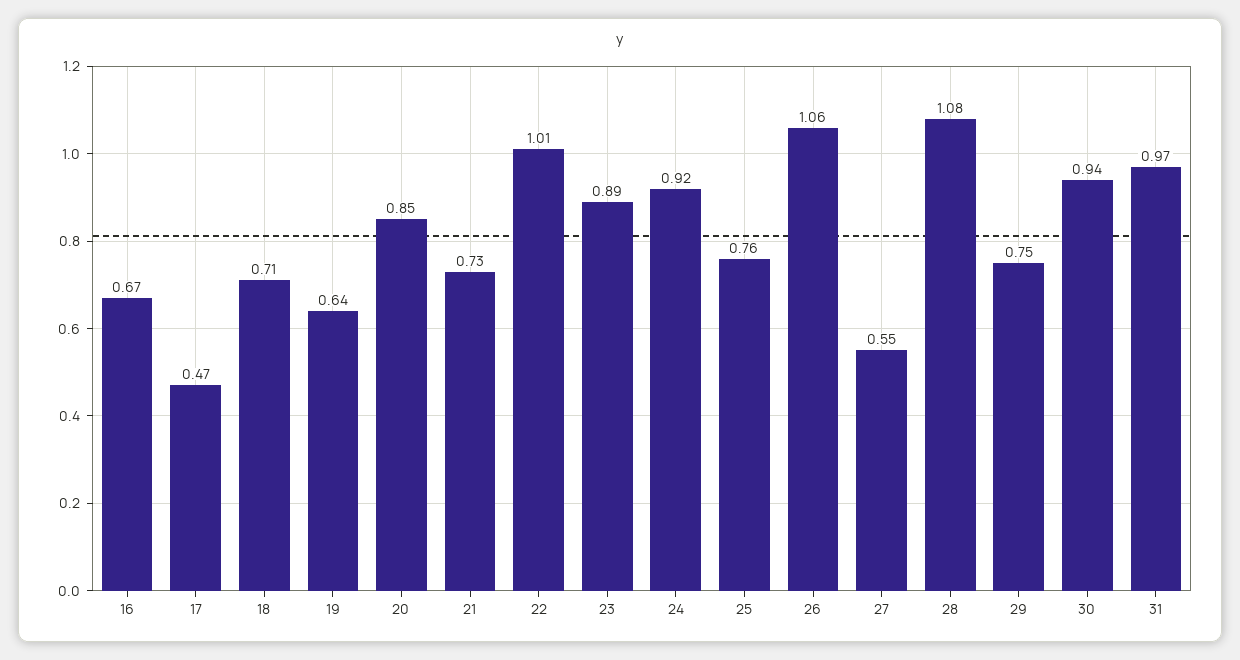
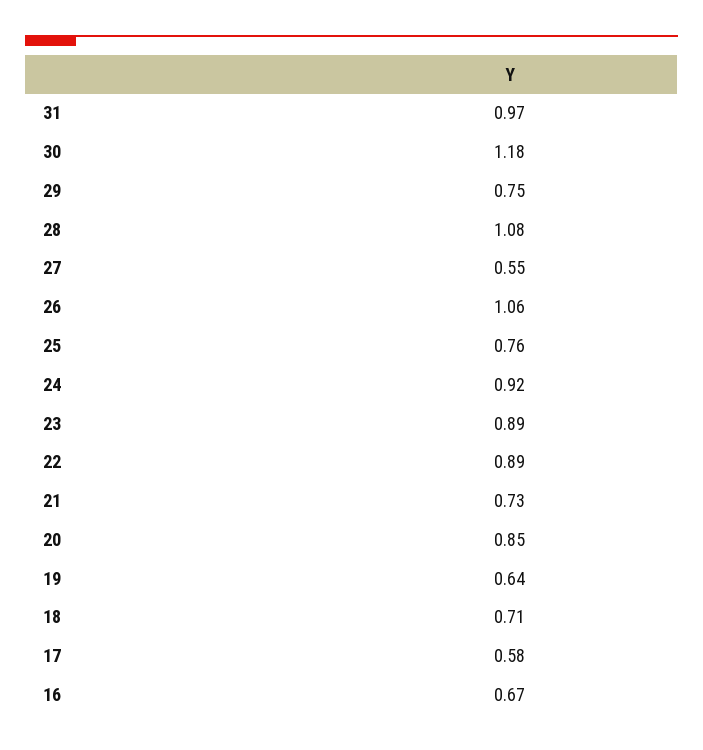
  {
    "16": 0.67,
-   "17": 0.47,
+   "17": 0.58,
    "18": 0.71,
    "19": 0.64,
    "20": 0.85,
    "21": 0.73,
-   "22": 1.01,
+   "22": 0.89,
    "23": 0.89,
    "24": 0.92,
    "25": 0.76,
    "26": 1.06,
    "27": 0.55,
    "28": 1.08,
    "29": 0.75,
-   "30": 0.94,
+   "30": 1.18,
    "31": 0.97
  }

